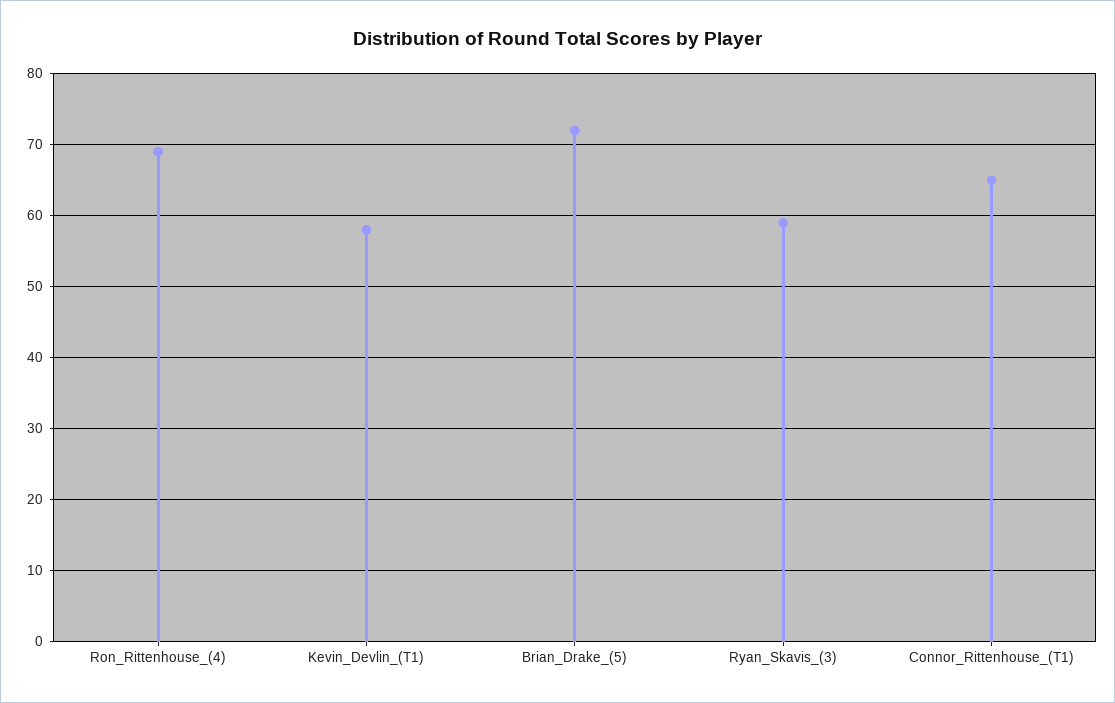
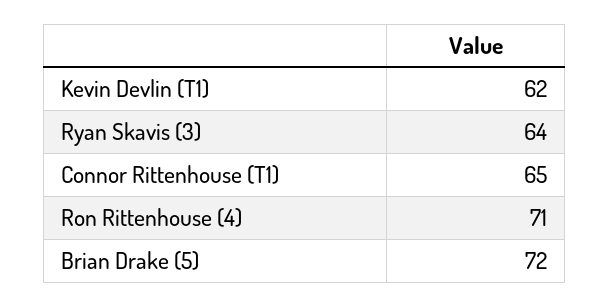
  {
-   "Ron_Rittenhouse_(4)": 69,
+   "Ron_Rittenhouse_(4)": 71,
-   "Kevin_Devlin_(T1)": 58,
+   "Kevin_Devlin_(T1)": 62,
    "Brian_Drake_(5)": 72,
-   "Ryan_Skavis_(3)": 59,
+   "Ryan_Skavis_(3)": 64,
    "Connor_Rittenhouse_(T1)": 65
  }

